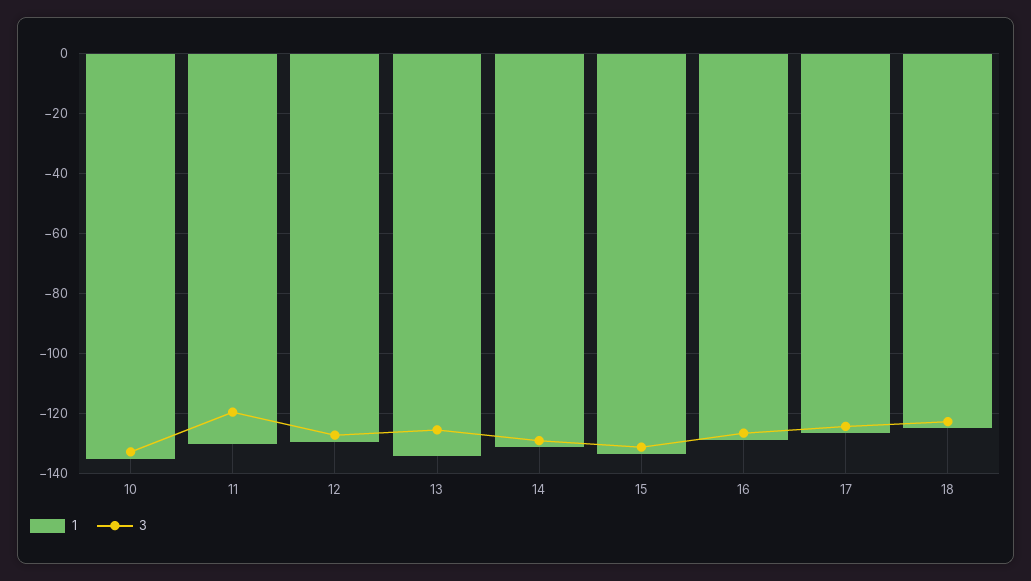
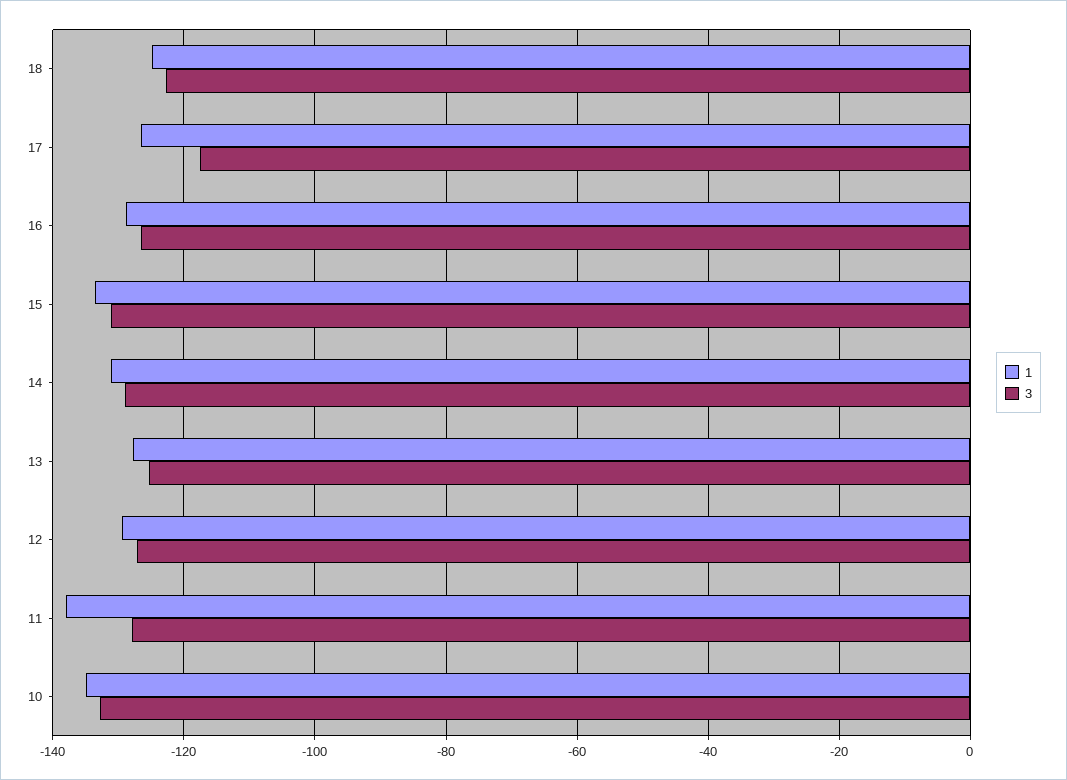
  {
    "1": {
      "10": -136,
-     "11": -130,
+     "11": -138,
      "12": -130,
-     "13": -135,
+     "13": -128,
      "14": -132,
      "15": -134,
      "16": -128,
      "17": -126,
      "18": -124
    },
    "3": {
      "10": -132,
-     "11": -120,
+     "11": -128,
      "12": -128,
      "13": -126,
      "14": -130,
      "15": -132,
      "16": -126,
-     "17": -125,
+     "17": -118,
      "18": -122
    }
  }

